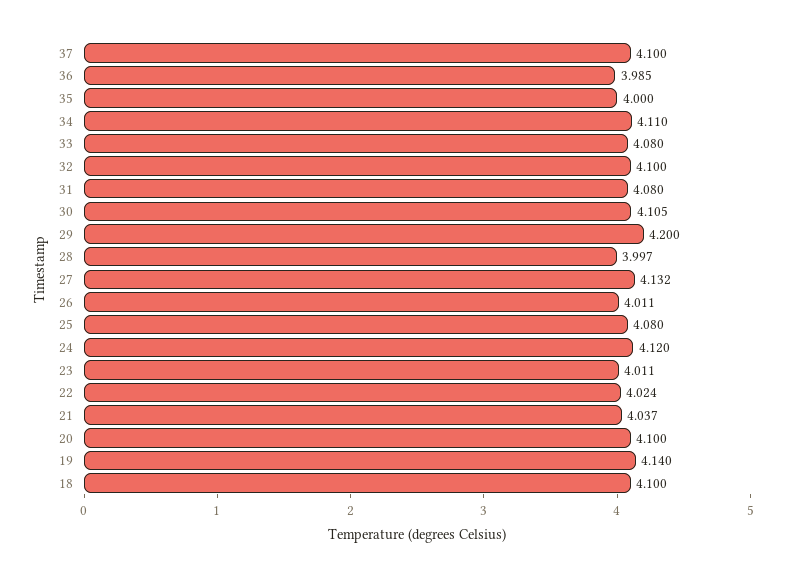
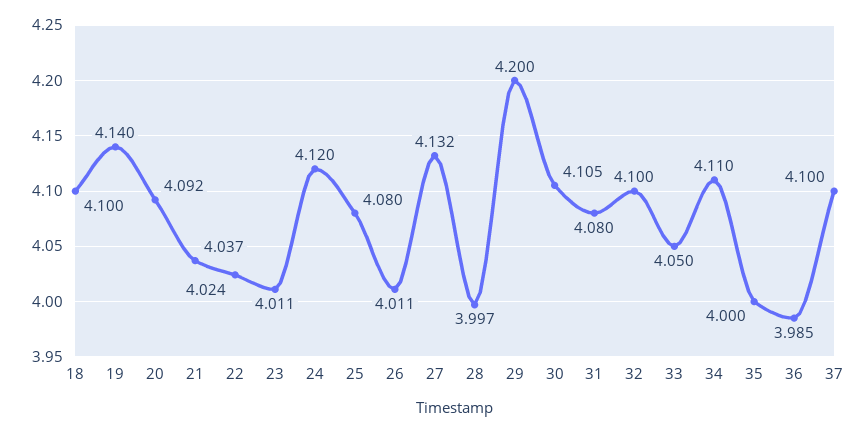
  {
    "37": 4.1,
    "36": 3.985,
    "35": 4,
    "34": 4.11,
-   "33": 4.08,
+   "33": 4.05,
    "32": 4.1,
    "31": 4.08,
    "30": 4.105,
    "29": 4.2,
    "28": 3.997,
    "27": 4.132,
    "26": 4.011,
    "25": 4.08,
    "24": 4.12,
    "23": 4.011,
    "22": 4.024,
    "21": 4.037,
-   "20": 4.1,
+   "20": 4.092,
    "19": 4.14,
    "18": 4.1
  }

